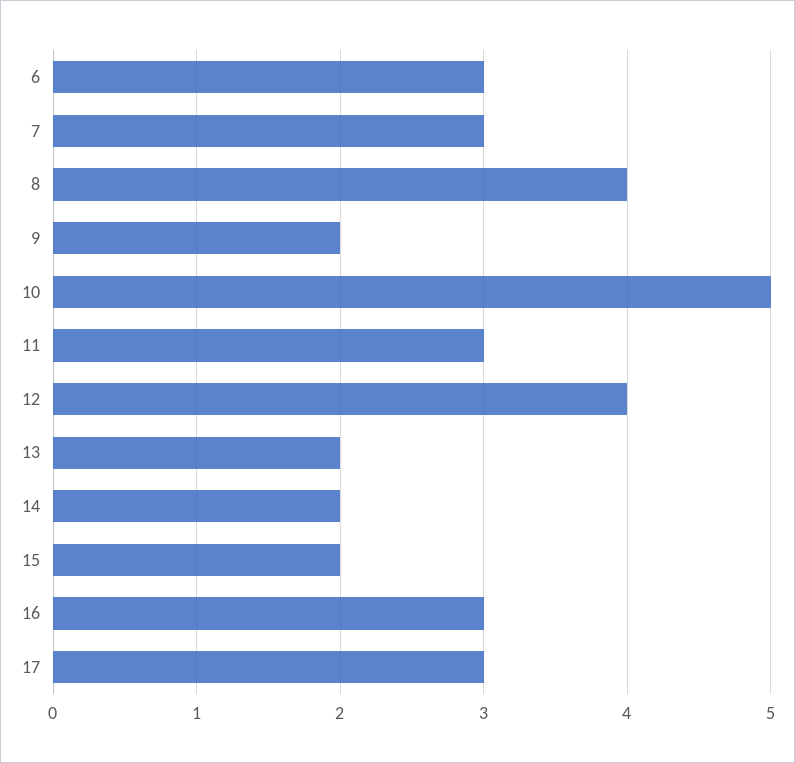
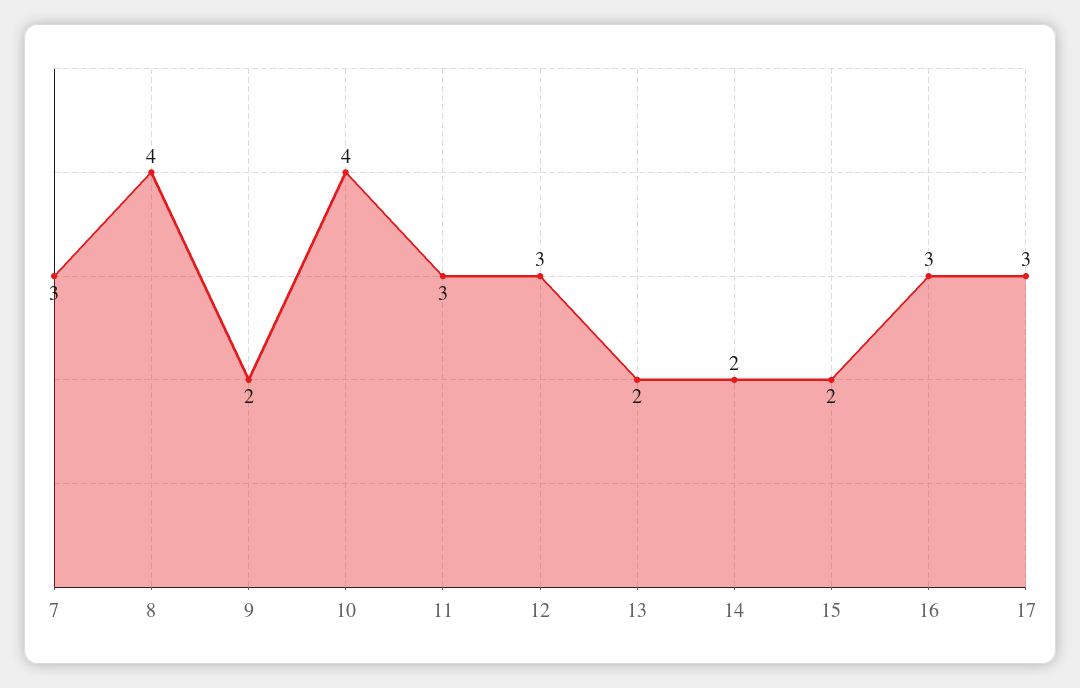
  {
-   "6": 3,
    "7": 3,
    "8": 4,
    "9": 2,
-   "10": 5,
+   "10": 4,
    "11": 3,
-   "12": 4,
+   "12": 3,
    "13": 2,
    "14": 2,
    "15": 2,
    "16": 3,
    "17": 3
  }

